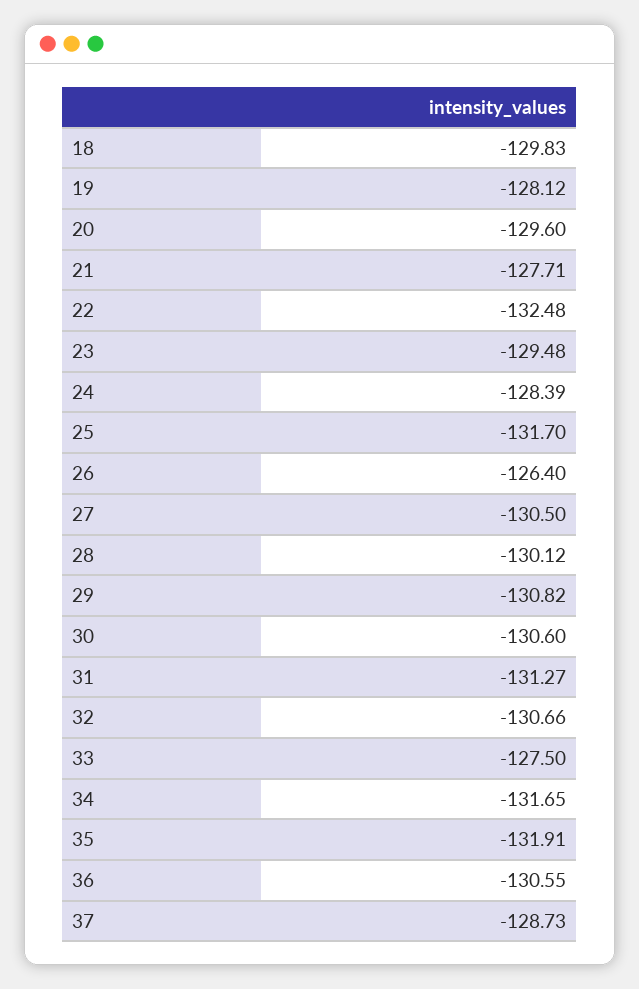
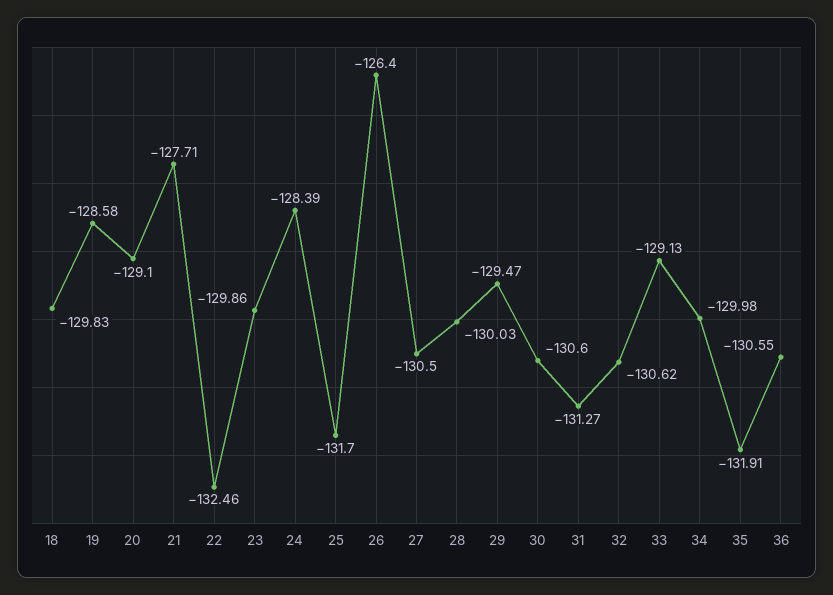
  {
    "18": -129.83,
-   "19": -128.12,
+   "19": -128.58,
-   "20": -129.6,
+   "20": -129.1,
    "21": -127.71,
-   "22": -132.48,
+   "22": -132.46,
-   "23": -129.48,
+   "23": -129.86,
    "24": -128.39,
    "25": -131.7,
    "26": -126.4,
    "27": -130.5,
-   "28": -130.12,
+   "28": -130.03,
-   "29": -130.82,
+   "29": -129.47,
    "30": -130.6,
    "31": -131.27,
-   "32": -130.66,
+   "32": -130.62,
-   "33": -127.5,
+   "33": -129.13,
-   "34": -131.65,
+   "34": -129.98,
    "35": -131.91,
-   "36": -130.55,
+   "36": -130.55
-   "37": -128.73
  }

